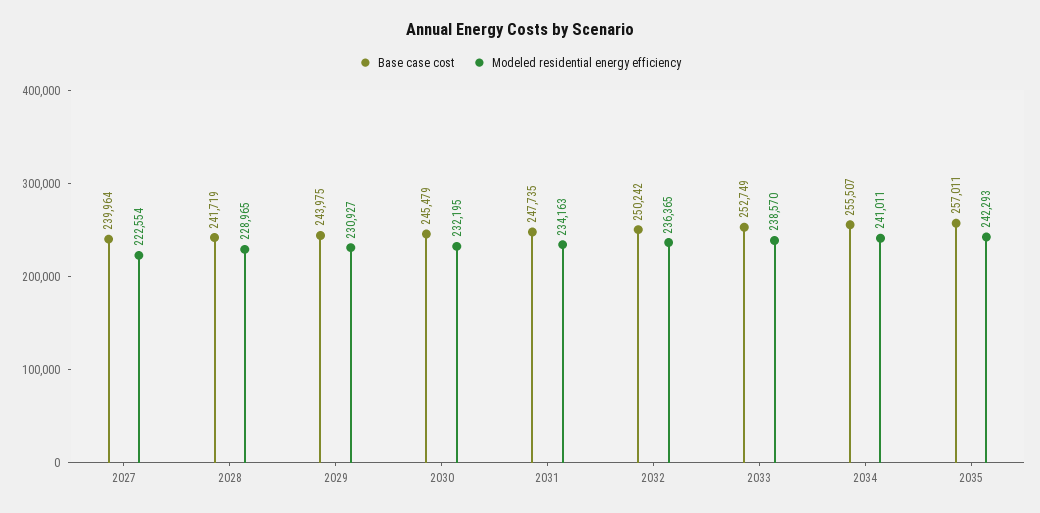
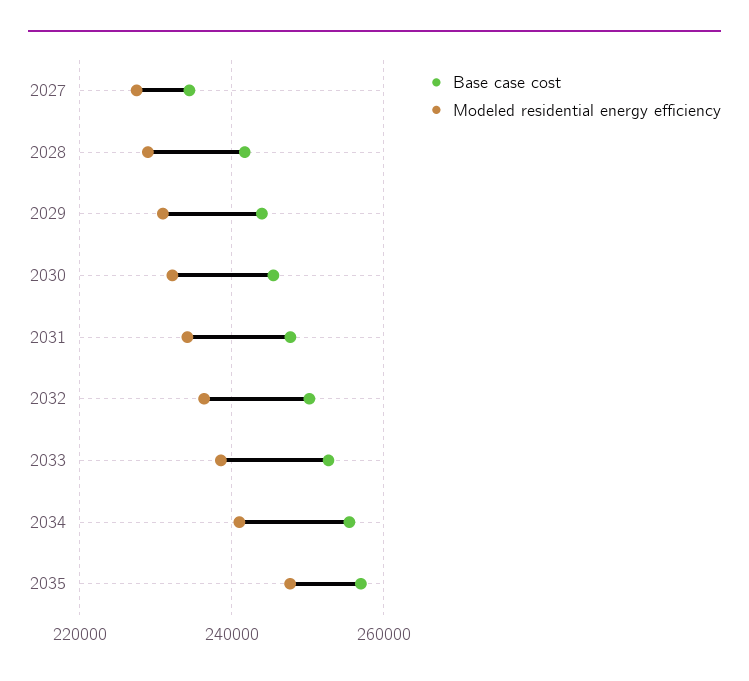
  {
    "Base case cost": {
-     "2027": 239964,
+     "2027": 234000,
      "2028": 241719,
      "2029": 243975,
      "2030": 245479,
      "2031": 247735,
      "2032": 250242,
      "2033": 252749,
      "2034": 255507,
      "2035": 257011
    },
    "Modeled residential energy efficiency": {
-     "2027": 222554,
+     "2027": 228000,
      "2028": 228965,
      "2029": 230927,
      "2030": 232195,
      "2031": 234163,
      "2032": 236365,
      "2033": 238570,
      "2034": 241011,
-     "2035": 242293
+     "2035": 248000
    }
  }

